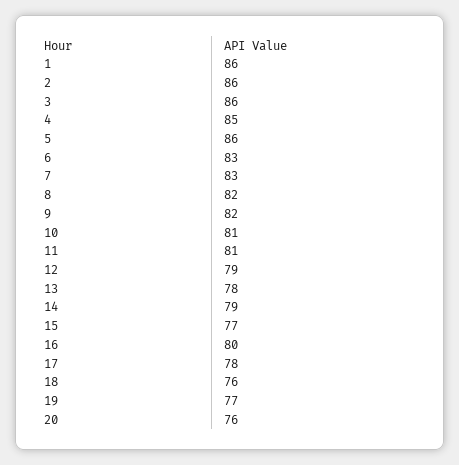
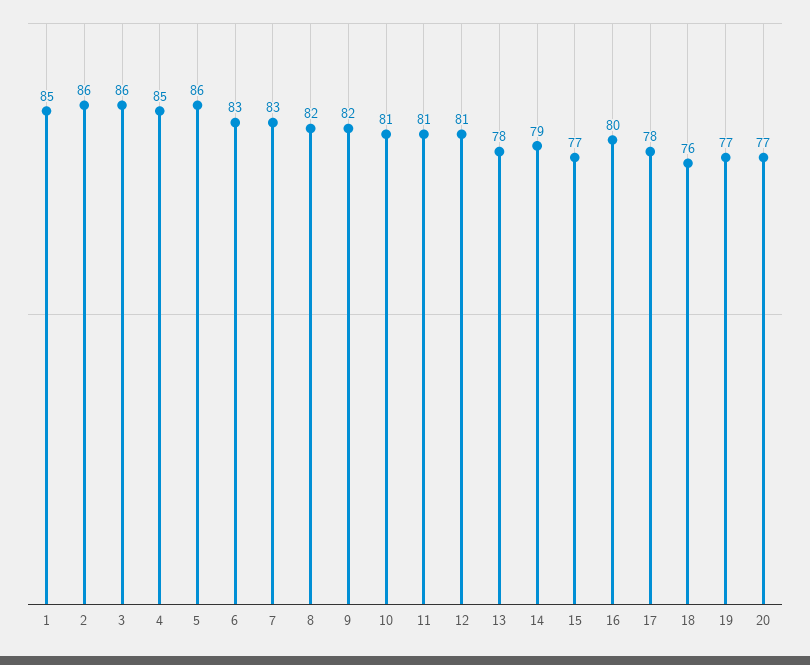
  {
-   "1": 86,
+   "1": 85,
    "2": 86,
    "3": 86,
    "4": 85,
    "5": 86,
    "6": 83,
    "7": 83,
    "8": 82,
    "9": 82,
    "10": 81,
    "11": 81,
-   "12": 79,
+   "12": 81,
    "13": 78,
    "14": 79,
    "15": 77,
    "16": 80,
    "17": 78,
    "18": 76,
    "19": 77,
-   "20": 76
+   "20": 77
  }

